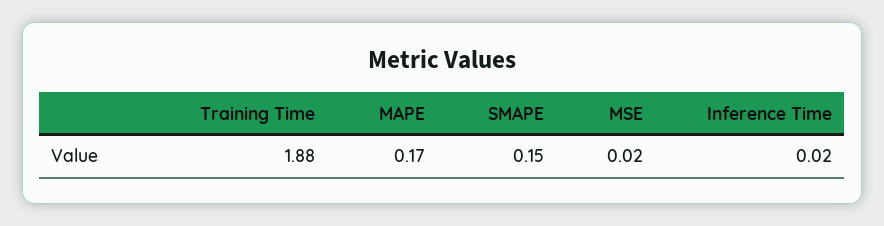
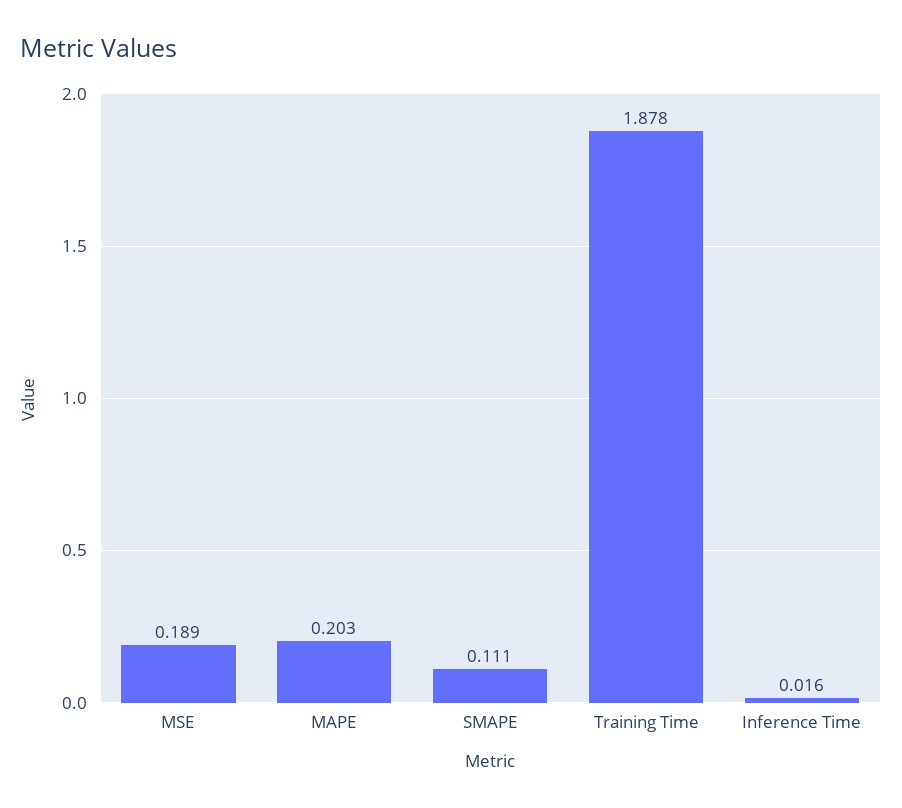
  {
    "Training Time": 1.878,
-   "MAPE": 0.17,
+   "MAPE": 0.203,
-   "SMAPE": 0.15,
+   "SMAPE": 0.111,
-   "MSE": 0.02,
+   "MSE": 0.189,
    "Inference Time": 0.016
  }

